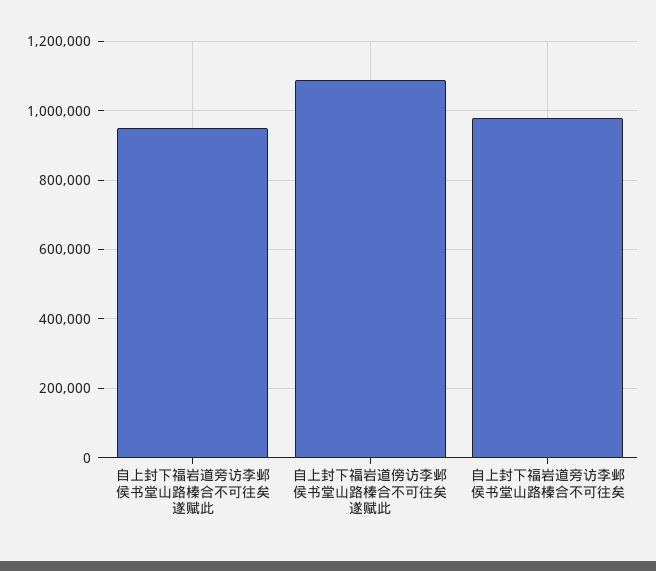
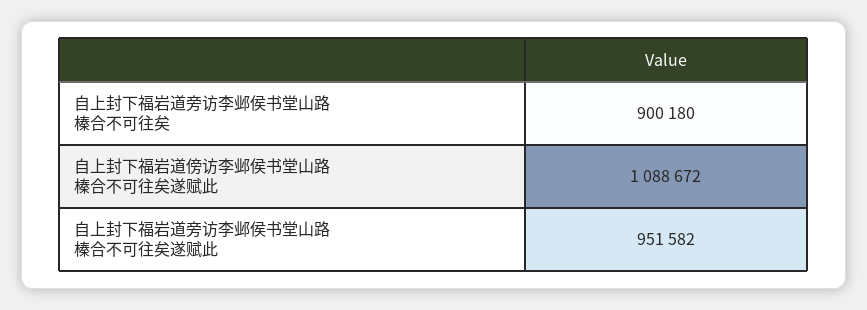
  {
    "自上封下福岩道旁访李邺侯书堂山路榛合不可往矣遂赋此": 951582,
    "自上封下福岩道傍访李邺侯书堂山路榛合不可往矣遂赋此": 1088672,
-   "自上封下福岩道旁访李邺侯书堂山路榛合不可往矣": 980000
+   "自上封下福岩道旁访李邺侯书堂山路榛合不可往矣": 900180
  }

